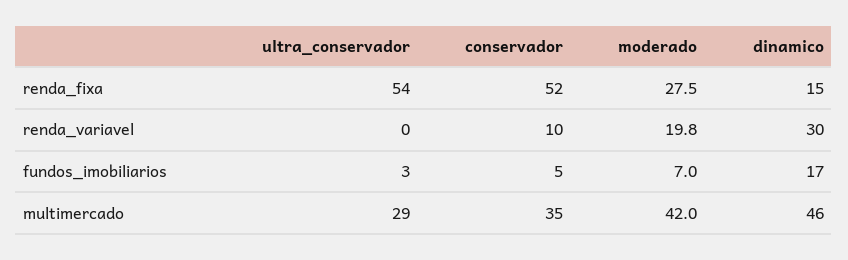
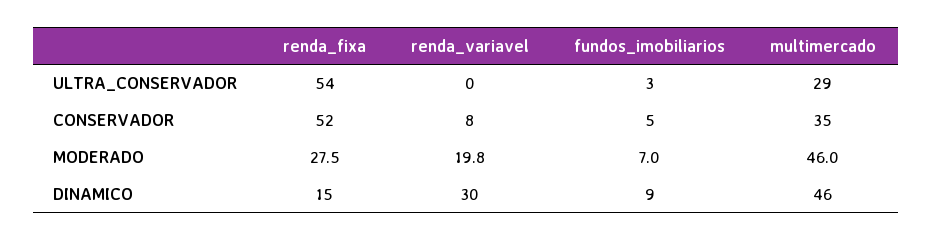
  {
    "ultra_conservador": {
      "renda_fixa": 54,
      "renda_variavel": 0,
      "fundos_imobiliarios": 3,
      "multimercado": 29
    },
    "conservador": {
      "renda_fixa": 52,
-     "renda_variavel": 10,
+     "renda_variavel": 8,
      "fundos_imobiliarios": 5,
      "multimercado": 35
    },
    "moderado": {
      "renda_fixa": 27.5,
      "renda_variavel": 19.8,
      "fundos_imobiliarios": 7,
-     "multimercado": 42
+     "multimercado": 46
    },
    "dinamico": {
      "renda_fixa": 15,
      "renda_variavel": 30,
-     "fundos_imobiliarios": 17,
+     "fundos_imobiliarios": 9,
      "multimercado": 46
    }
  }

